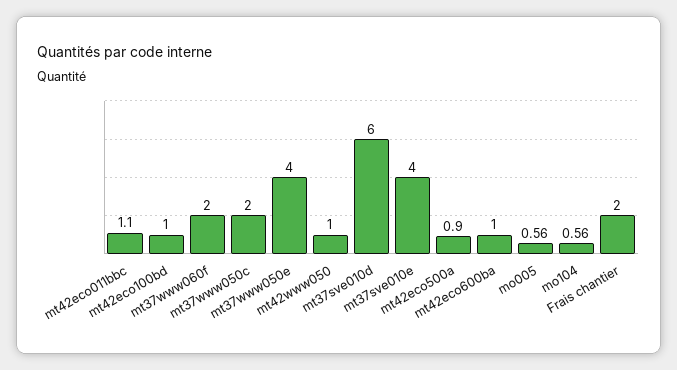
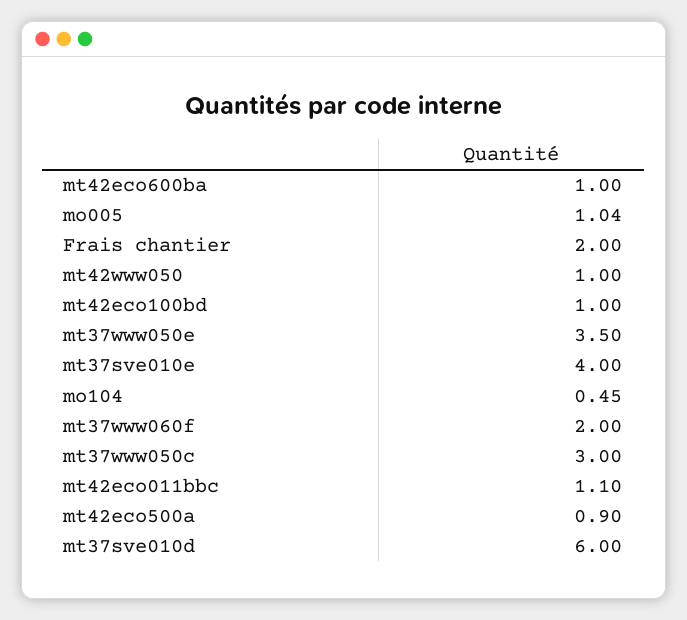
  {
    "mt42eco011bbc": 1.1,
    "mt42eco100bd": 1,
    "mt37www060f": 2,
-   "mt37www050c": 2,
+   "mt37www050c": 3,
-   "mt37www050e": 4,
+   "mt37www050e": 3.5,
    "mt42www050": 1,
    "mt37sve010d": 6,
    "mt37sve010e": 4,
    "mt42eco500a": 0.9,
    "mt42eco600ba": 1,
-   "mo005": 0.56,
+   "mo005": 1.04,
-   "mo104": 0.56,
+   "mo104": 0.45,
    "Frais chantier": 2
  }

